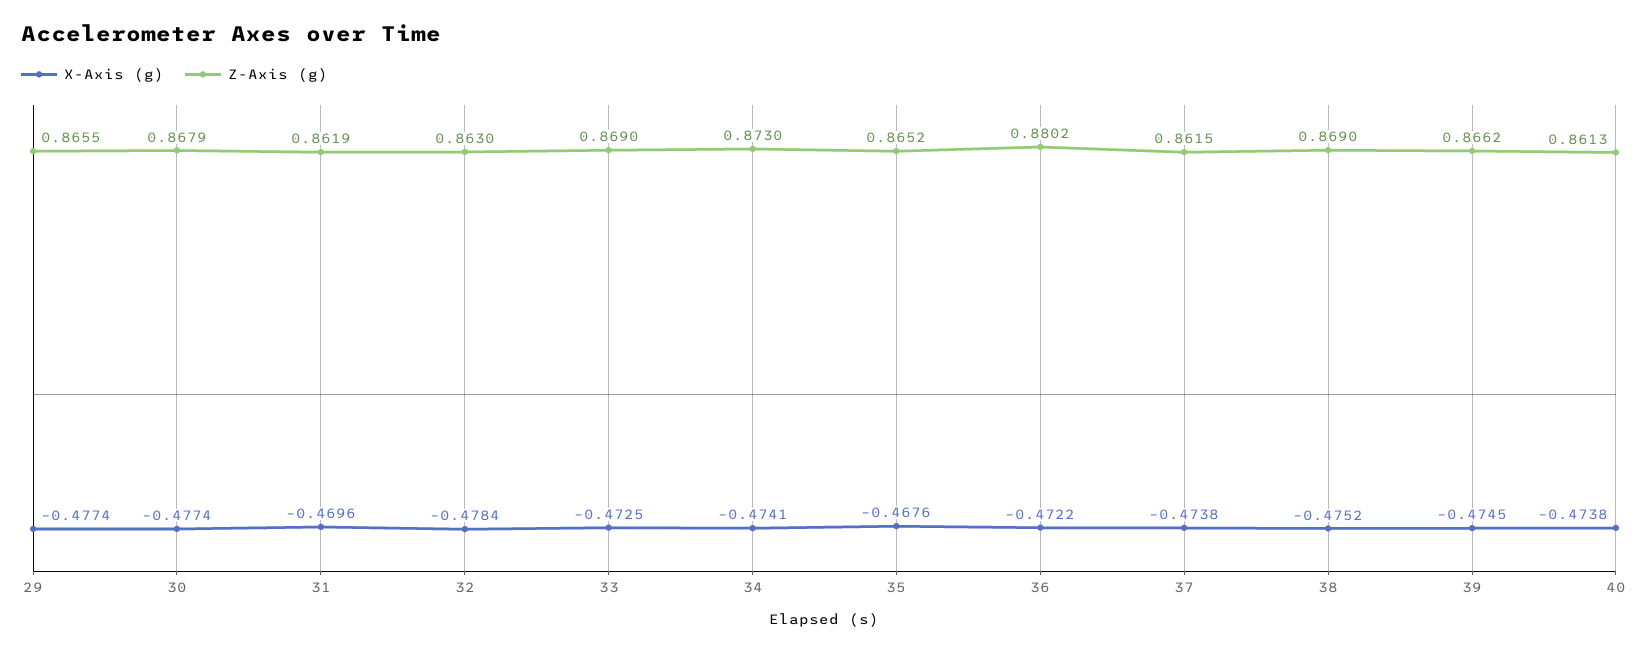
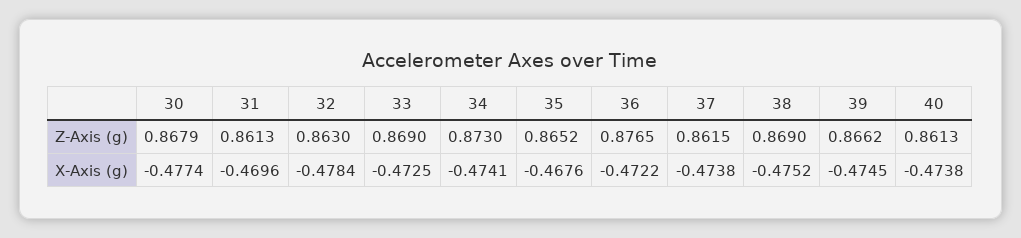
  {
    "X-Axis (g)": {
-     "29": -0.4774,
      "30": -0.4774,
      "31": -0.4696,
      "32": -0.4784,
      "33": -0.4725,
      "34": -0.4741,
      "35": -0.4676,
      "36": -0.4722,
      "37": -0.4738,
      "38": -0.4752,
      "39": -0.4745,
      "40": -0.4738
    },
    "Z-Axis (g)": {
-     "29": 0.8655,
      "30": 0.8679,
-     "31": 0.8619,
+     "31": 0.8613,
      "32": 0.863,
      "33": 0.869,
      "34": 0.873,
      "35": 0.8652,
-     "36": 0.8802,
+     "36": 0.8765,
      "37": 0.8615,
      "38": 0.869,
      "39": 0.8662,
      "40": 0.8613
    }
  }

